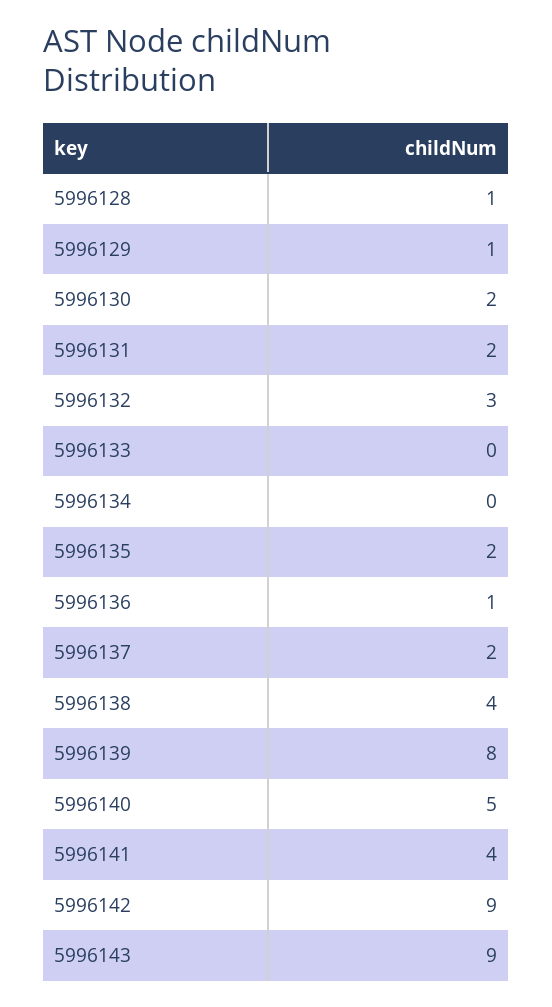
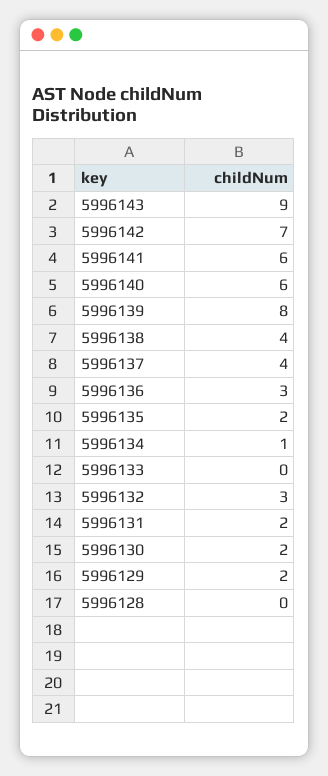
  {
-   "5996128": 1,
+   "5996128": 0,
-   "5996129": 1,
+   "5996129": 2,
    "5996130": 2,
    "5996131": 2,
    "5996132": 3,
    "5996133": 0,
-   "5996134": 0,
+   "5996134": 1,
    "5996135": 2,
-   "5996136": 1,
+   "5996136": 3,
-   "5996137": 2,
+   "5996137": 4,
    "5996138": 4,
    "5996139": 8,
-   "5996140": 5,
+   "5996140": 6,
-   "5996141": 4,
+   "5996141": 6,
-   "5996142": 9,
+   "5996142": 7,
    "5996143": 9
  }

